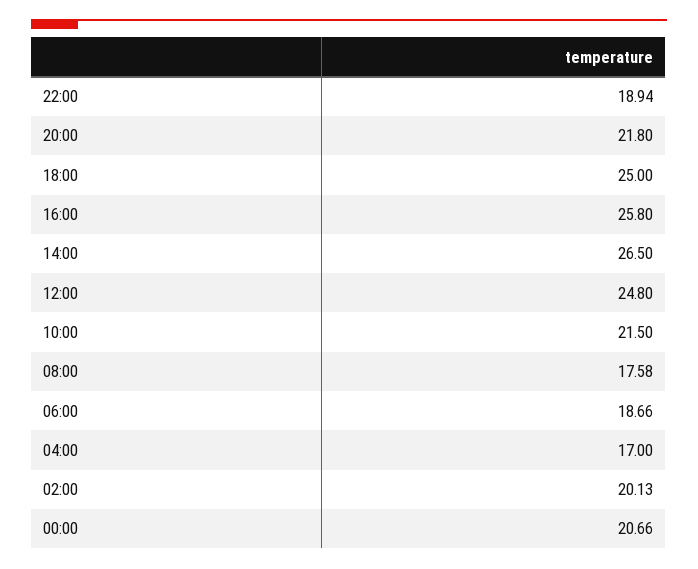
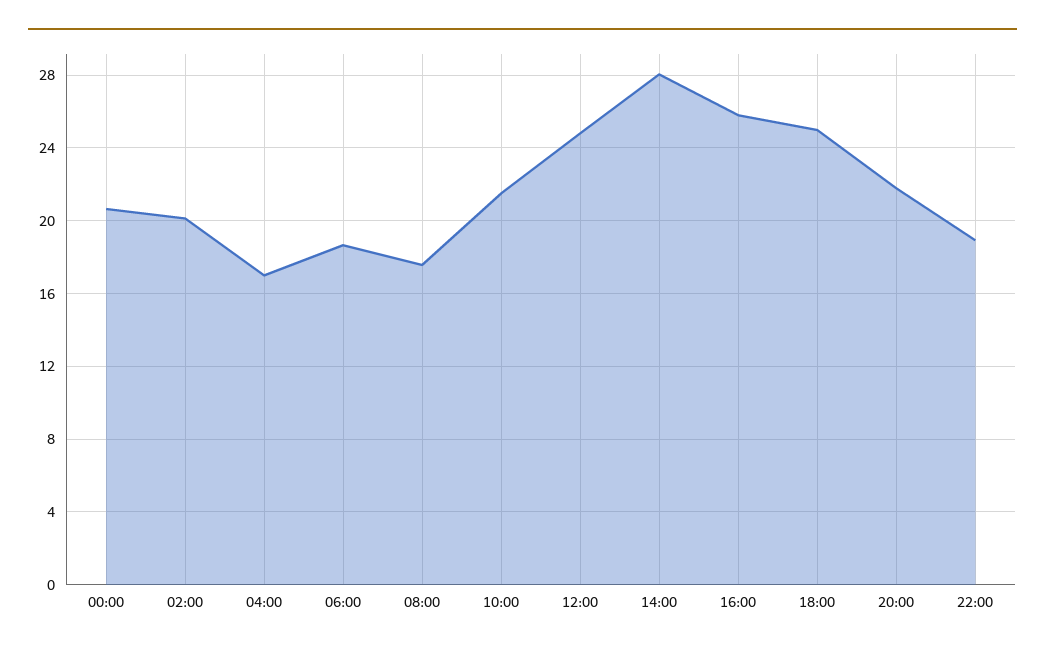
  {
    "22:00": 18.94,
    "20:00": 21.8,
    "18:00": 25,
    "16:00": 25.8,
-   "14:00": 26.5,
+   "14:00": 28,
    "12:00": 24.8,
    "10:00": 21.5,
    "08:00": 17.58,
    "06:00": 18.66,
    "04:00": 17,
    "02:00": 20.13,
    "00:00": 20.66
  }

